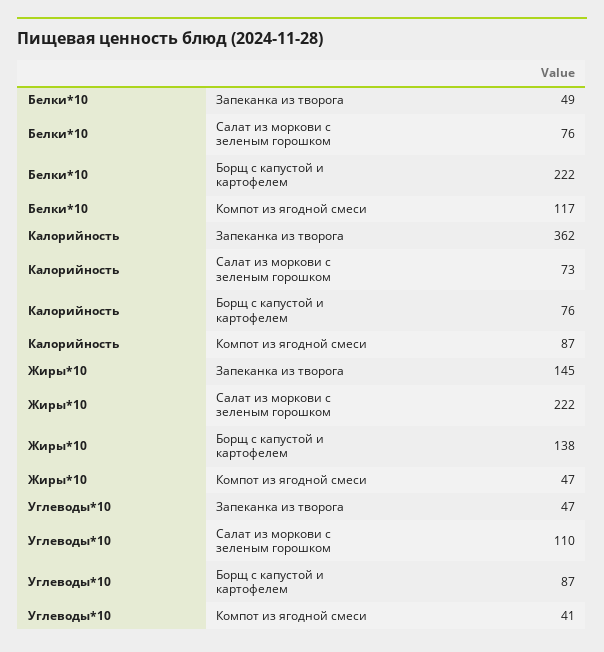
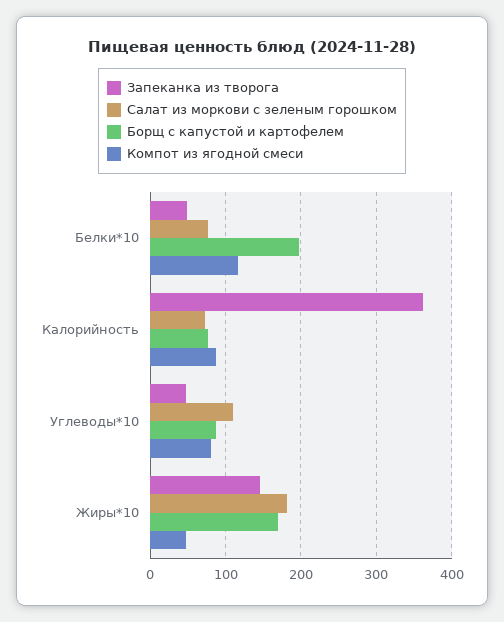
  {
    "Запеканка из творога": {
      "Белки*10": 49,
      "Калорийность": 362,
      "Жиры*10": 145,
      "Углеводы*10": 47
    },
    "Салат из моркови с зеленым горошком": {
      "Белки*10": 76,
      "Калорийность": 73,
-     "Жиры*10": 222,
+     "Жиры*10": 180,
      "Углеводы*10": 110
    },
    "Борщ с капустой и картофелем": {
-     "Белки*10": 222,
+     "Белки*10": 200,
      "Калорийность": 76,
-     "Жиры*10": 138,
+     "Жиры*10": 170,
      "Углеводы*10": 87
    },
    "Компот из ягодной смеси": {
      "Белки*10": 117,
      "Калорийность": 87,
      "Жиры*10": 47,
-     "Углеводы*10": 41
+     "Углеводы*10": 80
    }
  }

